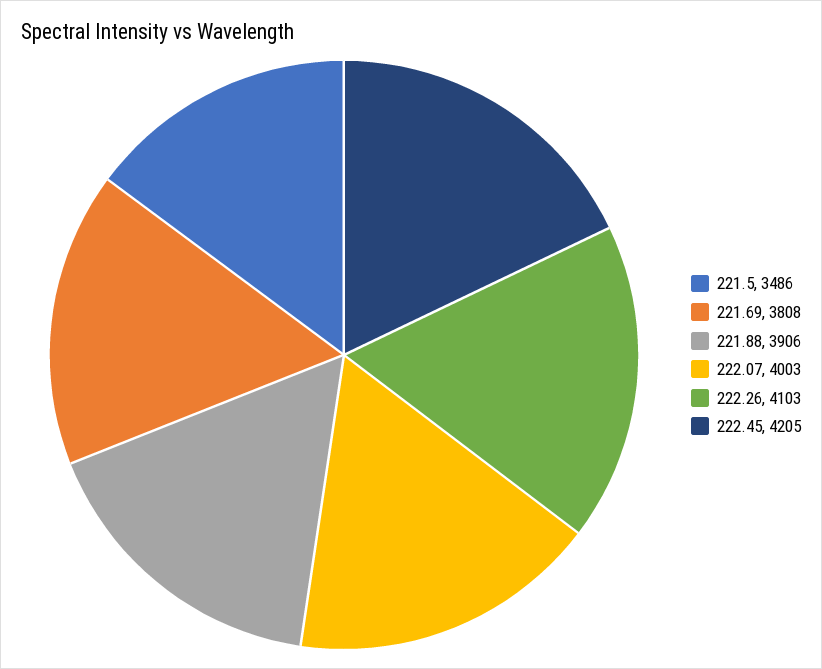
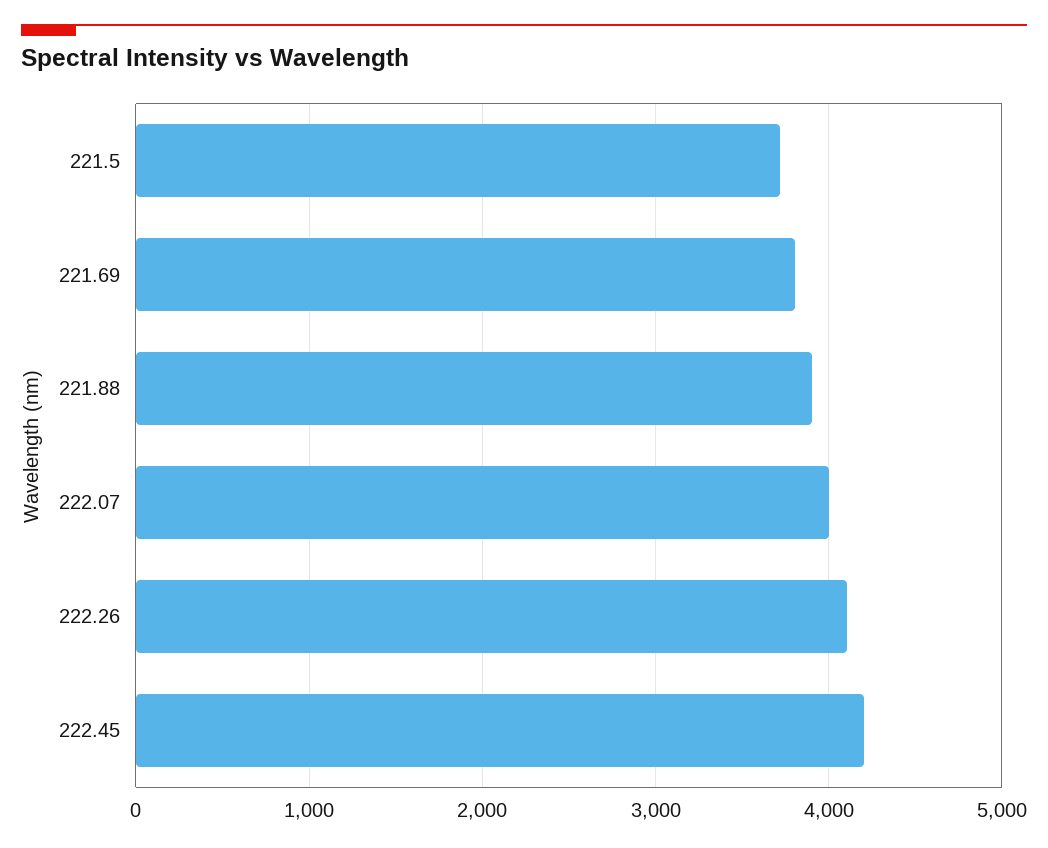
  {
-   "221.5": 3486,
+   "221.5": 3700,
    "221.69": 3808,
    "221.88": 3906,
    "222.07": 4003,
    "222.26": 4103,
    "222.45": 4205
  }

